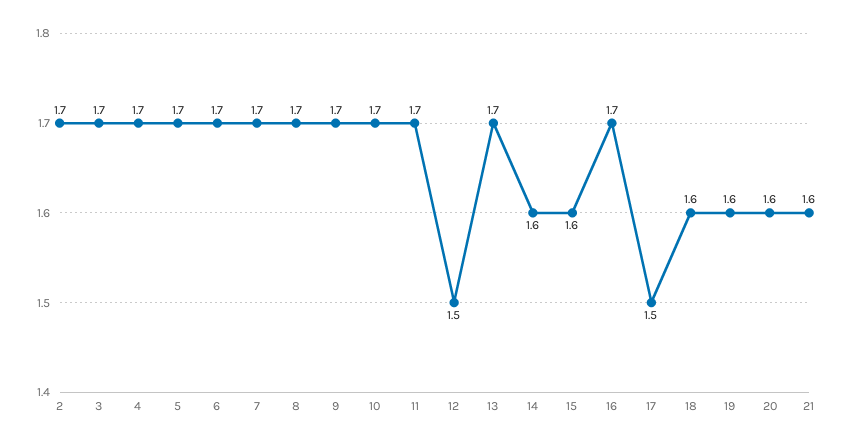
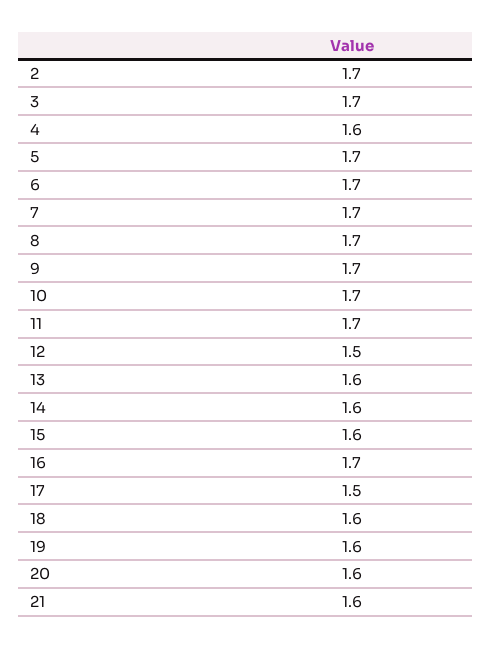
  {
    "2": 1.7,
    "3": 1.7,
-   "4": 1.7,
+   "4": 1.6,
    "5": 1.7,
    "6": 1.7,
    "7": 1.7,
    "8": 1.7,
    "9": 1.7,
    "10": 1.7,
    "11": 1.7,
    "12": 1.5,
-   "13": 1.7,
+   "13": 1.6,
    "14": 1.6,
    "15": 1.6,
    "16": 1.7,
    "17": 1.5,
    "18": 1.6,
    "19": 1.6,
    "20": 1.6,
    "21": 1.6
  }

